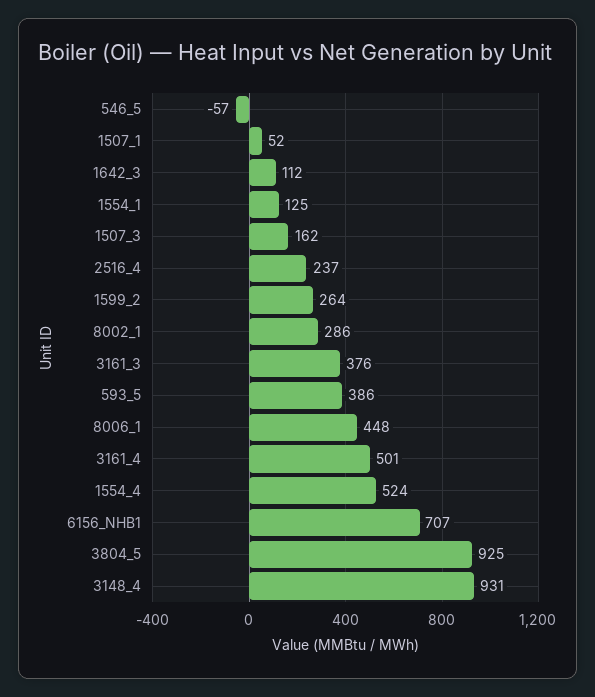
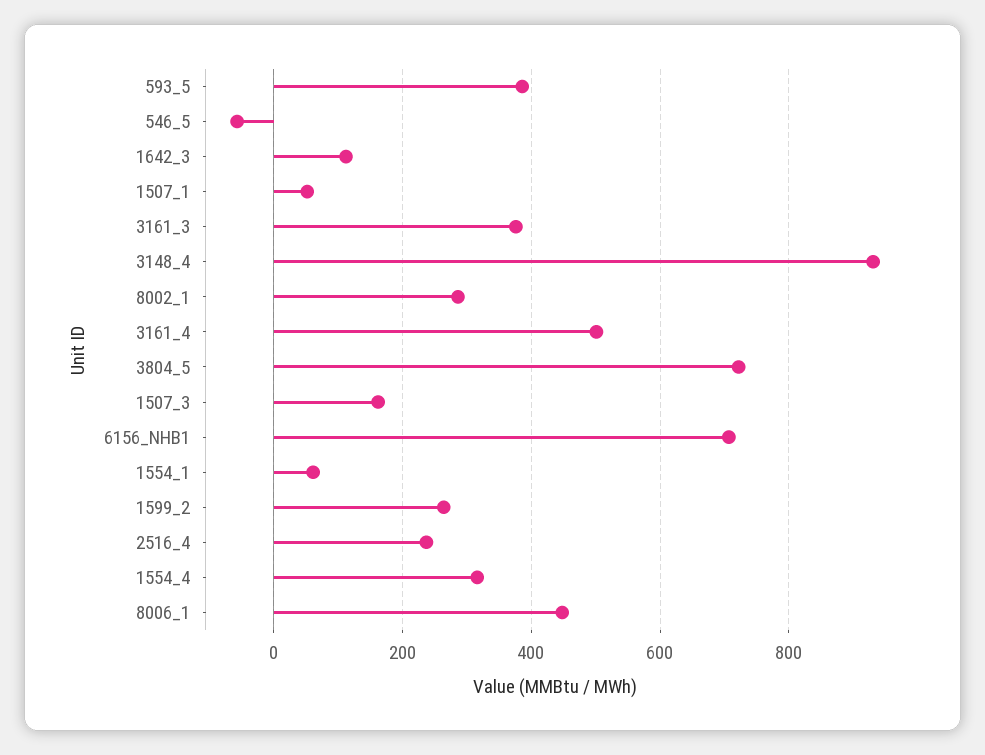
  {
    "546_5": -57,
    "1507_1": 52,
    "1642_3": 112,
-   "1554_1": 125,
+   "1554_1": 60,
    "1507_3": 162,
    "2516_4": 237,
    "1599_2": 264,
    "8002_1": 286,
    "3161_3": 376,
    "593_5": 386,
    "8006_1": 448,
    "3161_4": 501,
-   "1554_4": 524,
+   "1554_4": 320,
    "6156_NHB1": 707,
-   "3804_5": 925,
+   "3804_5": 720,
    "3148_4": 931
  }

